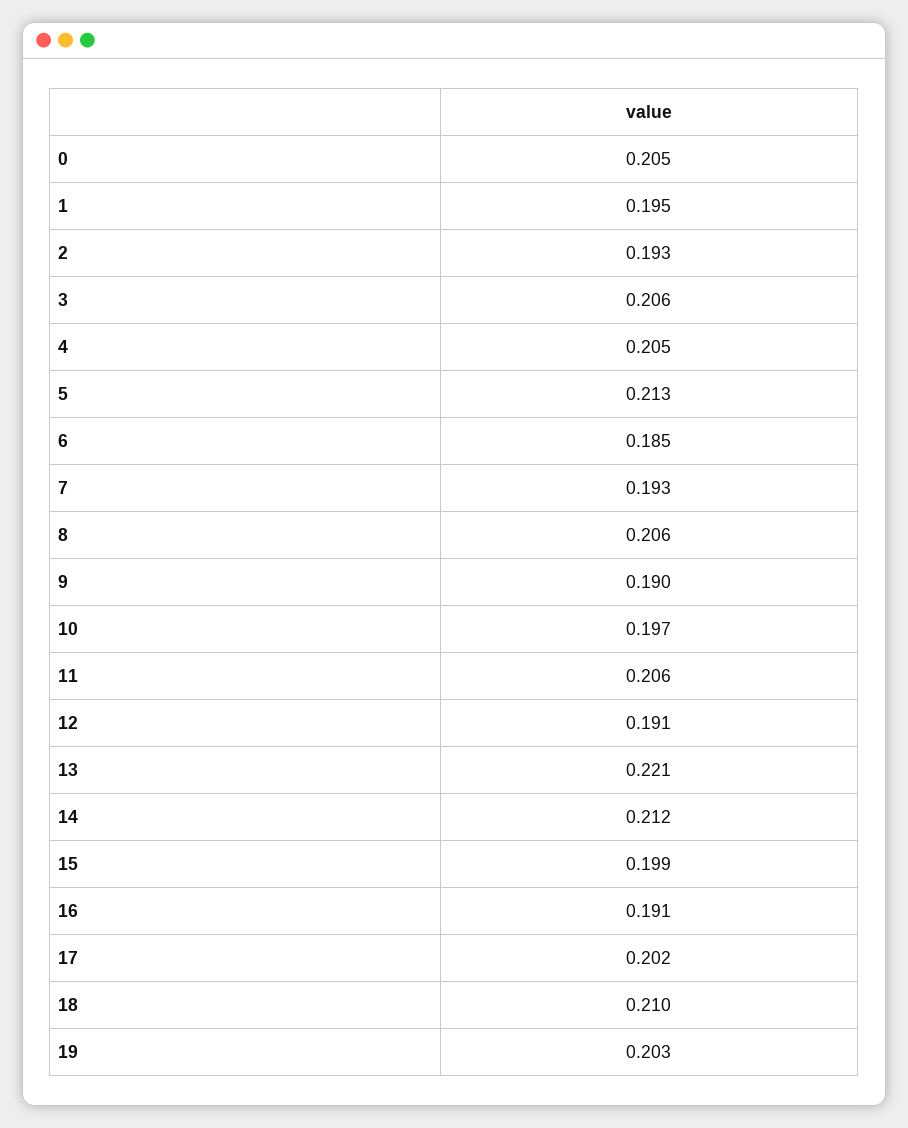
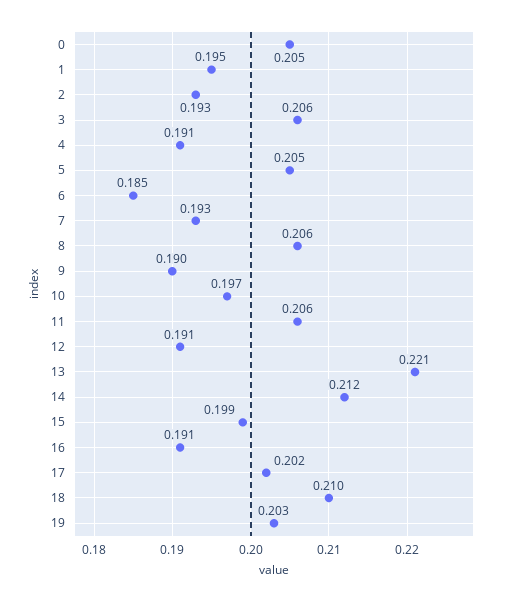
  {
    "0": 0.205,
    "1": 0.195,
    "2": 0.193,
    "3": 0.206,
-   "4": 0.205,
+   "4": 0.191,
-   "5": 0.213,
+   "5": 0.205,
    "6": 0.185,
    "7": 0.193,
    "8": 0.206,
    "9": 0.19,
    "10": 0.197,
    "11": 0.206,
    "12": 0.191,
    "13": 0.221,
    "14": 0.212,
    "15": 0.199,
    "16": 0.191,
    "17": 0.202,
    "18": 0.21,
    "19": 0.203
  }

